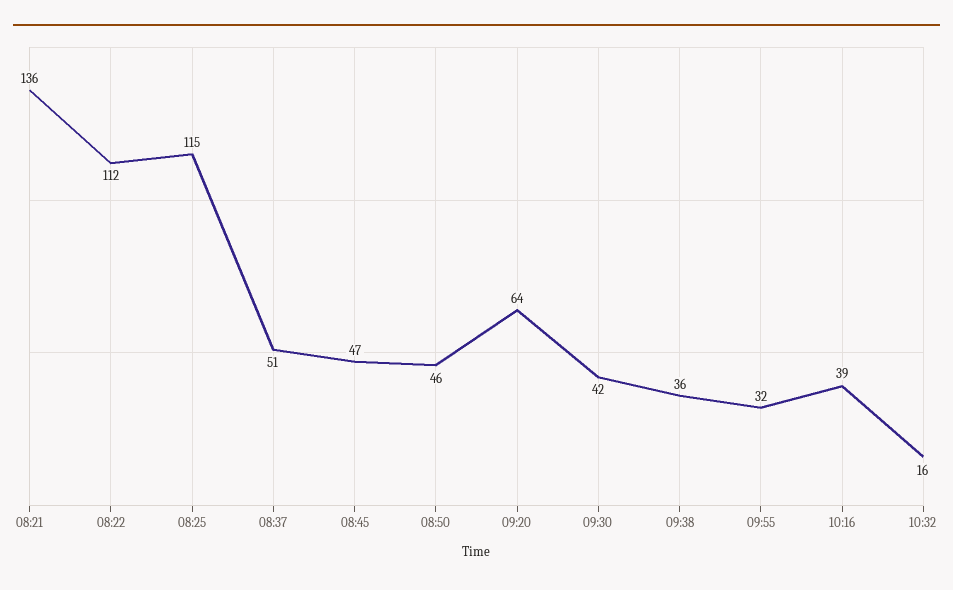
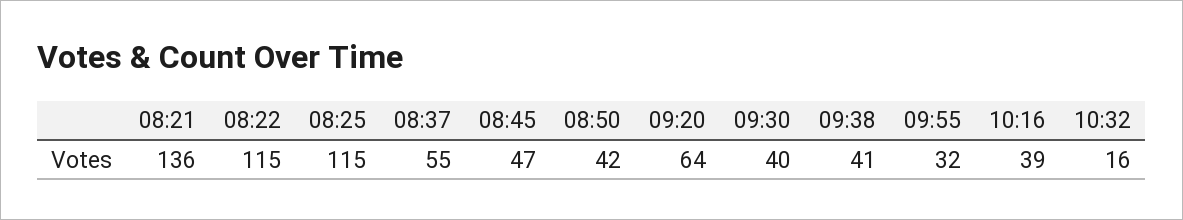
  {
    "08:21": 136,
-   "08:22": 112,
+   "08:22": 115,
    "08:25": 115,
-   "08:37": 51,
+   "08:37": 55,
    "08:45": 47,
-   "08:50": 46,
+   "08:50": 42,
    "09:20": 64,
-   "09:30": 42,
+   "09:30": 40,
-   "09:38": 36,
+   "09:38": 41,
    "09:55": 32,
    "10:16": 39,
    "10:32": 16
  }

